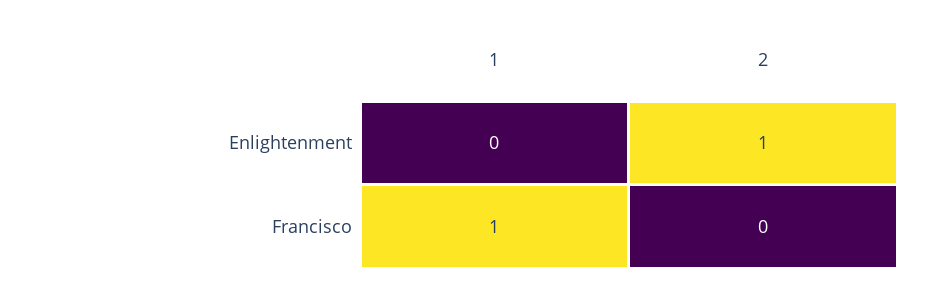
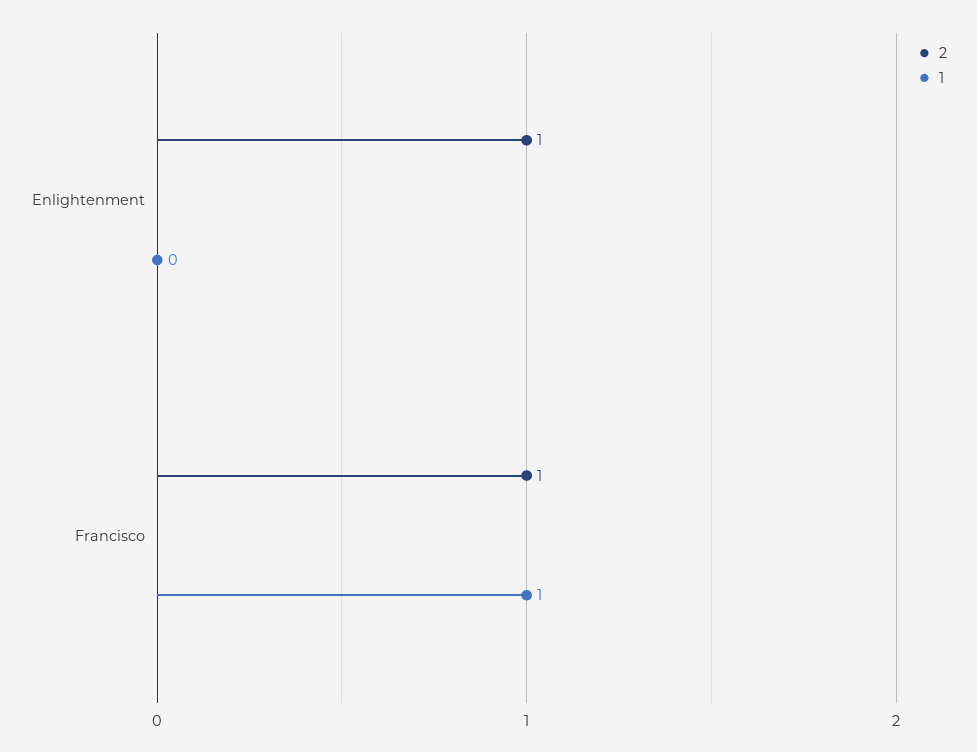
  {
    "1": {
      "Enlightenment": 0,
      "Francisco": 1
    },
    "2": {
      "Enlightenment": 1,
-     "Francisco": 0
+     "Francisco": 1
    }
  }

